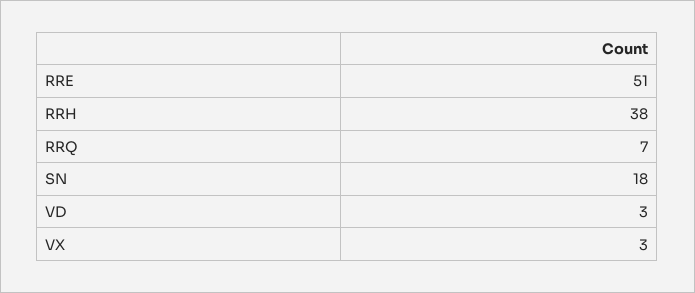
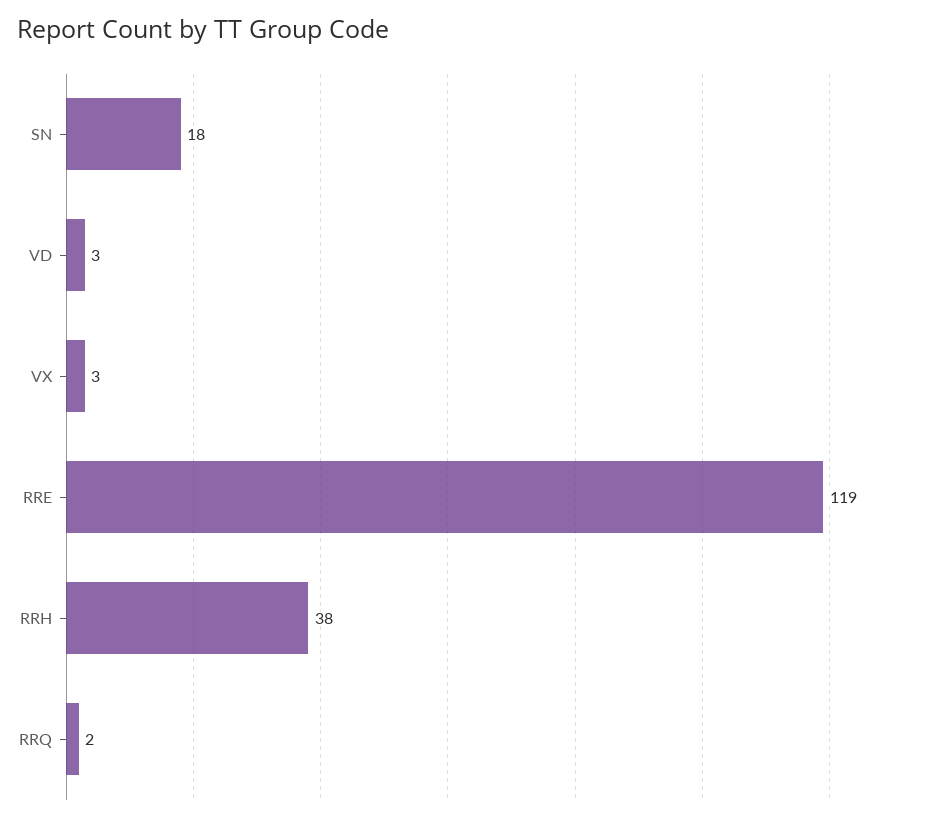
  {
-   "RRE": 51,
+   "RRE": 119,
    "RRH": 38,
-   "RRQ": 7,
+   "RRQ": 2,
    "SN": 18,
    "VD": 3,
    "VX": 3
  }

